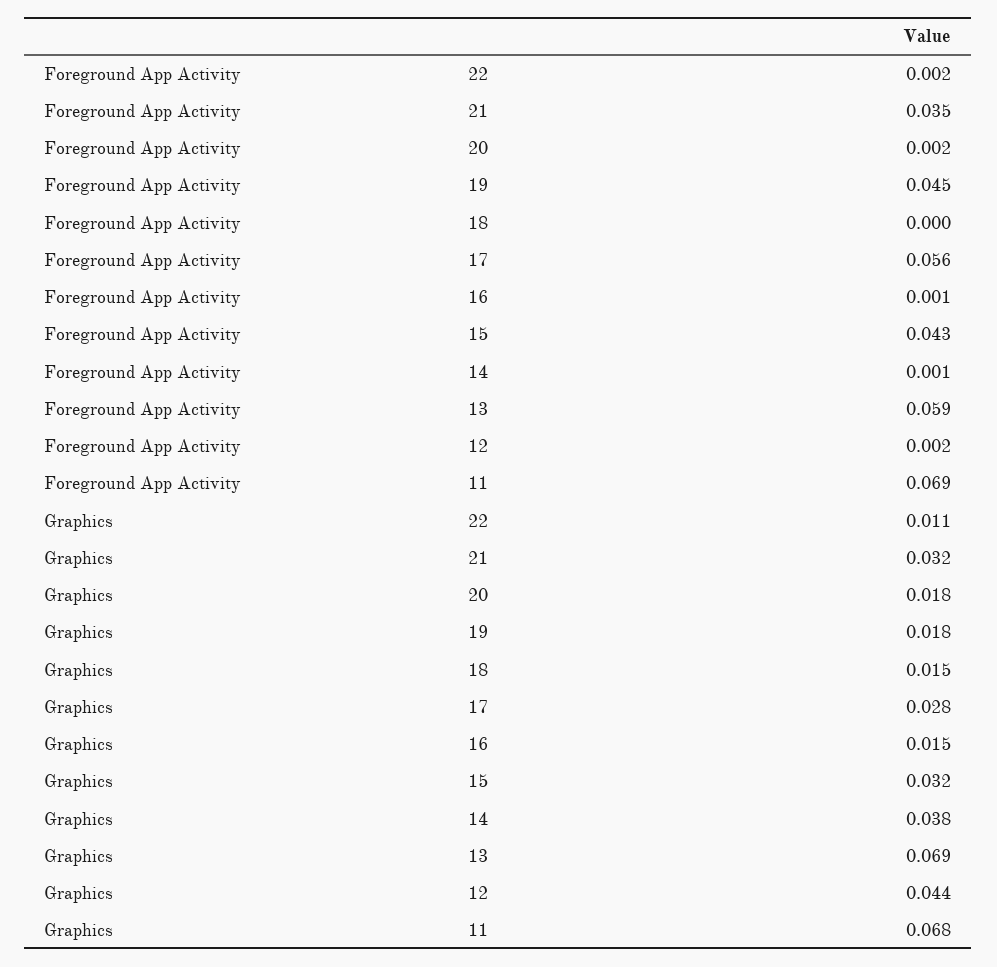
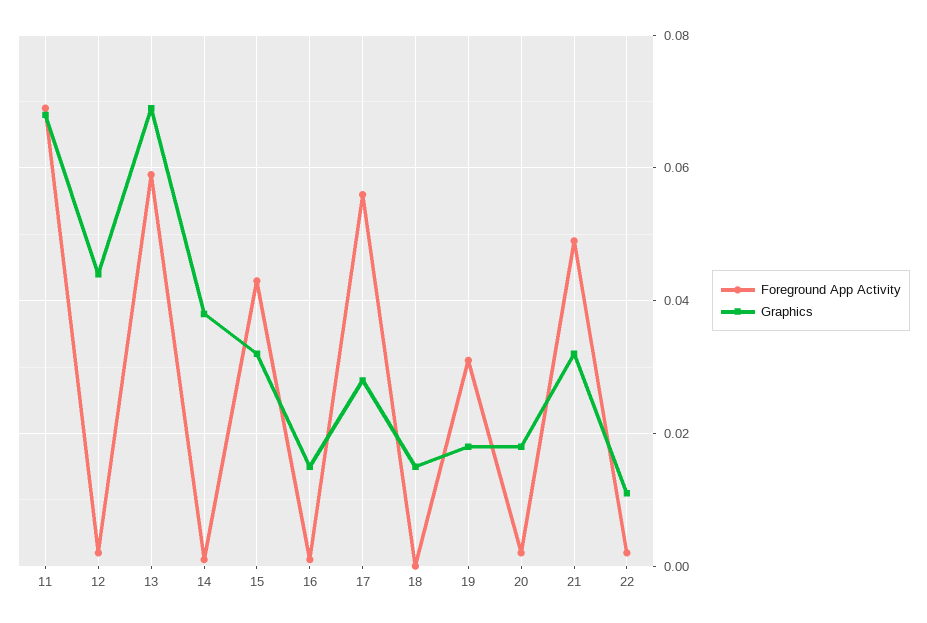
  {
    "Foreground App Activity": {
      "22": 0.002,
-     "21": 0.035,
+     "21": 0.05,
      "20": 0.002,
-     "19": 0.045,
+     "19": 0.03,
      "18": 0,
      "17": 0.056,
      "16": 0.001,
      "15": 0.043,
      "14": 0.001,
      "13": 0.059,
      "12": 0.002,
      "11": 0.069
    },
    "Graphics": {
      "22": 0.011,
      "21": 0.032,
      "20": 0.018,
      "19": 0.018,
      "18": 0.015,
      "17": 0.028,
      "16": 0.015,
      "15": 0.032,
      "14": 0.038,
      "13": 0.069,
      "12": 0.044,
      "11": 0.068
    }
  }

